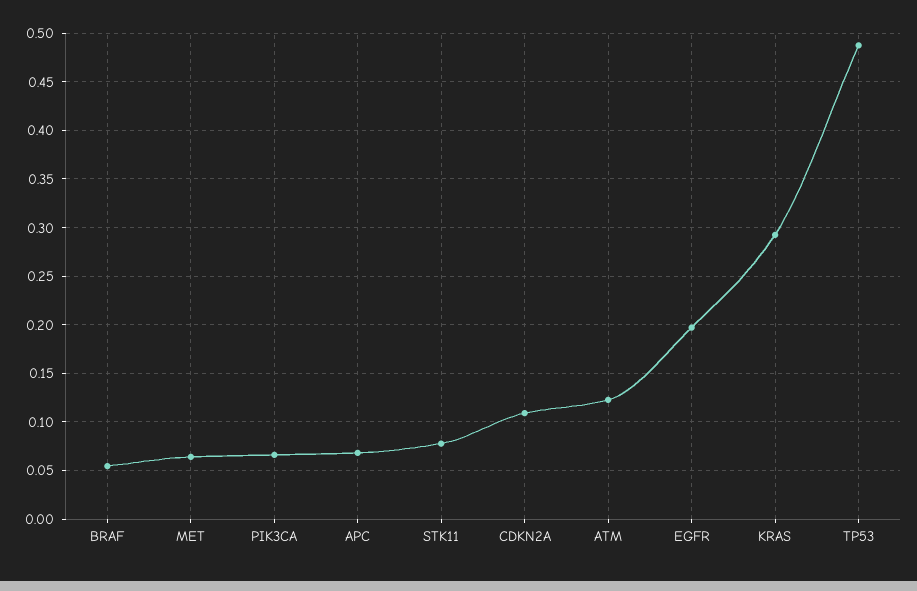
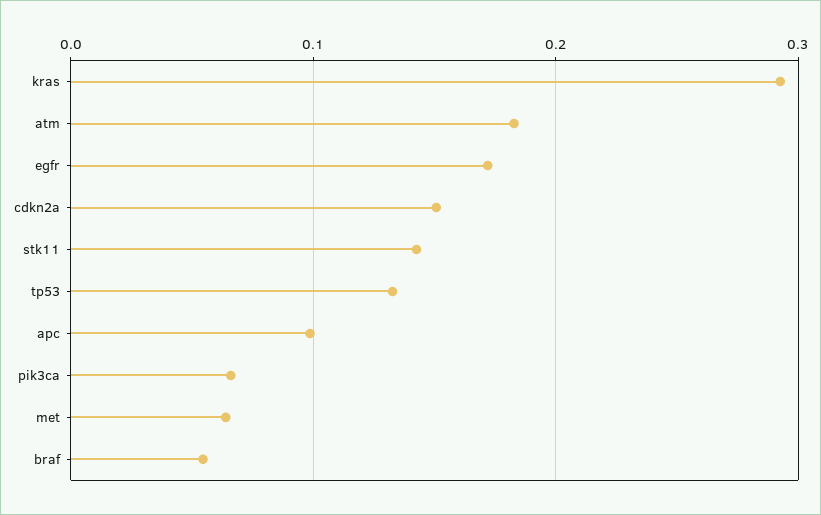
  {
    "BRAF": 0.05,
    "MET": 0.06,
    "PIK3CA": 0.07,
-   "APC": 0.07,
+   "APC": 0.1,
-   "STK11": 0.08,
+   "STK11": 0.14,
-   "CDKN2A": 0.11,
+   "CDKN2A": 0.15,
-   "ATM": 0.12,
+   "ATM": 0.18,
-   "EGFR": 0.2,
+   "EGFR": 0.17,
    "KRAS": 0.29,
-   "TP53": 0.49
+   "TP53": 0.13
  }

